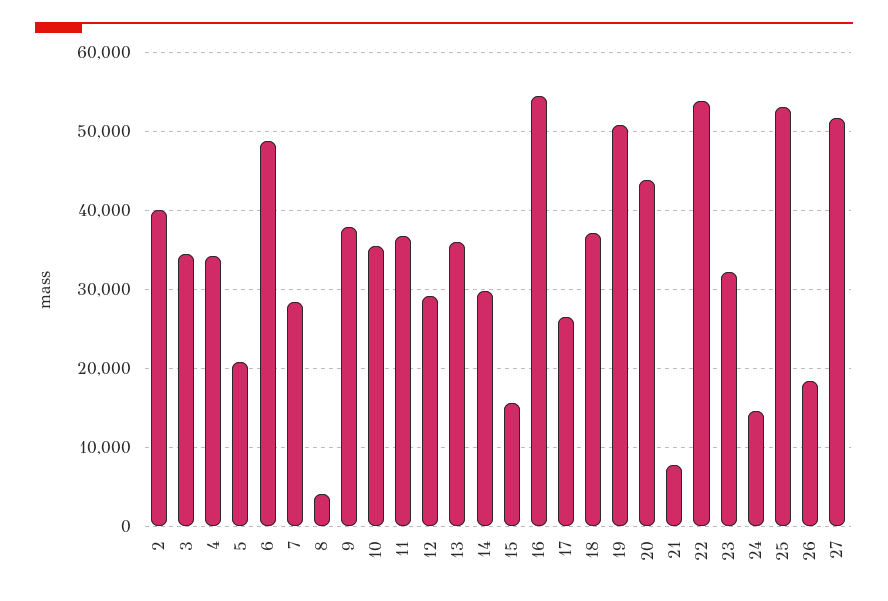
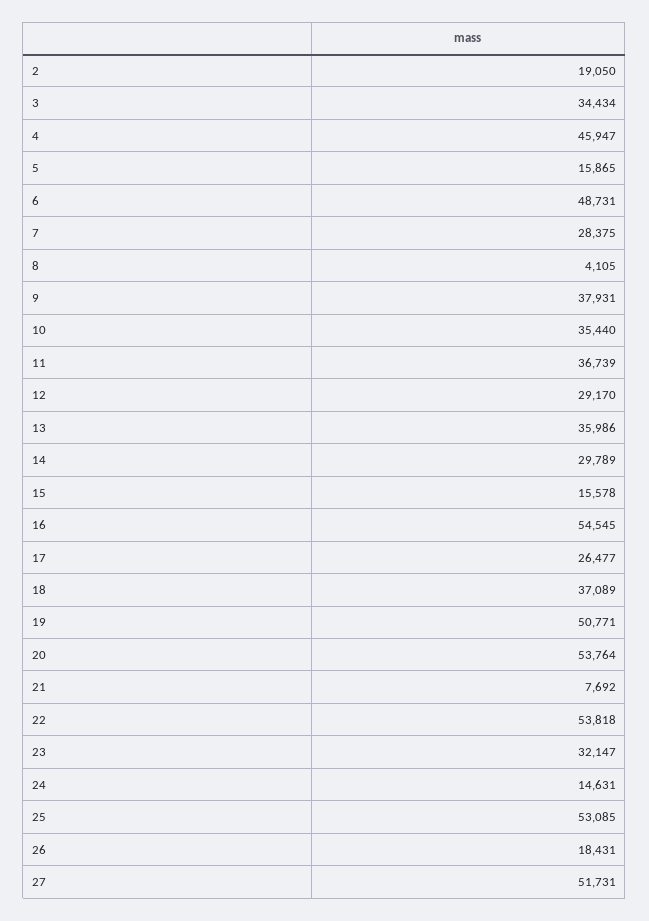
  {
-   "2": 40000,
+   "2": 19050,
    "3": 34434,
-   "4": 34000,
+   "4": 45947,
-   "5": 21000,
+   "5": 15865,
    "6": 48731,
    "7": 28375,
    "8": 4105,
    "9": 37931,
    "10": 35440,
    "11": 36739,
    "12": 29170,
    "13": 35986,
    "14": 29789,
    "15": 15578,
    "16": 54545,
    "17": 26477,
    "18": 37089,
    "19": 50771,
-   "20": 44000,
+   "20": 53764,
    "21": 7692,
    "22": 53818,
    "23": 32147,
    "24": 14631,
    "25": 53085,
    "26": 18431,
    "27": 51731
  }

